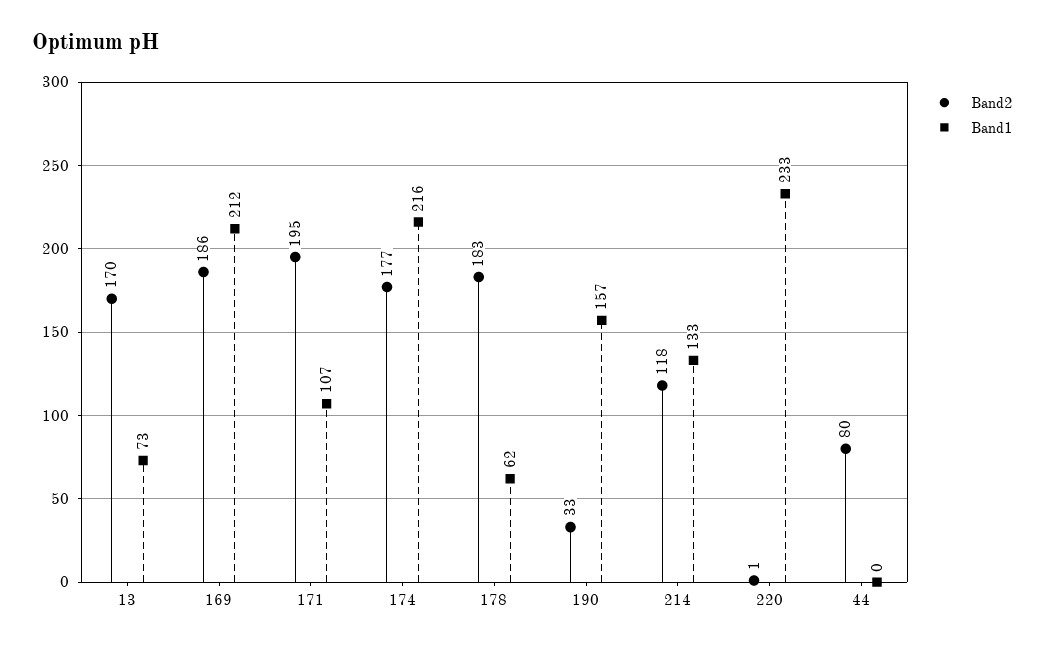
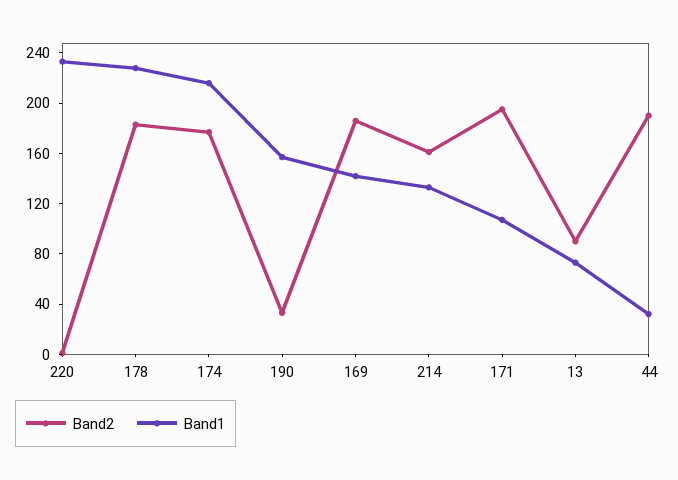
  {
    "Band2": {
-     "13": 170,
+     "13": 90,
      "169": 186,
      "171": 195,
      "174": 177,
      "178": 183,
      "190": 33,
-     "214": 118,
+     "214": 160,
      "220": 1,
-     "44": 80
+     "44": 190
    },
    "Band1": {
      "13": 73,
-     "169": 212,
+     "169": 140,
      "171": 107,
      "174": 216,
-     "178": 62,
+     "178": 230,
      "190": 157,
      "214": 133,
      "220": 233,
-     "44": 0
+     "44": 30
    }
  }

